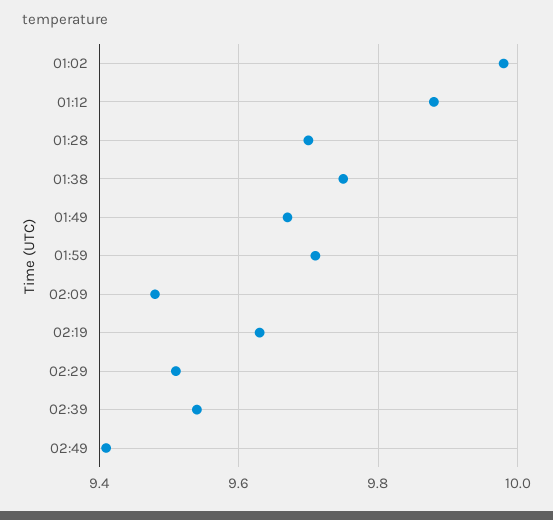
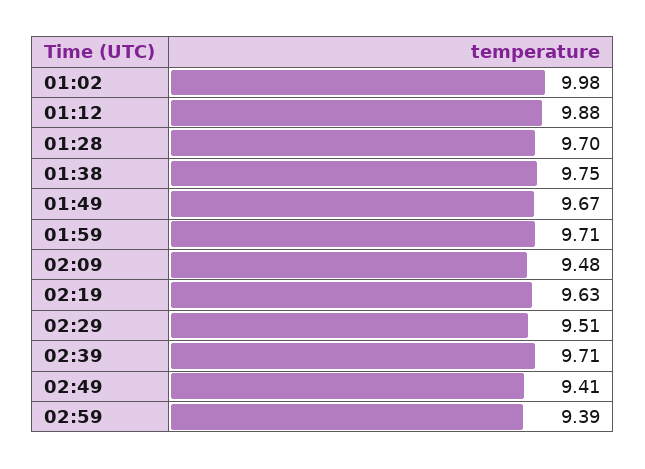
  {
    "01:02": 9.98,
    "01:12": 9.88,
    "01:28": 9.7,
    "01:38": 9.75,
    "01:49": 9.67,
    "01:59": 9.71,
    "02:09": 9.48,
    "02:19": 9.63,
    "02:29": 9.51,
-   "02:39": 9.55,
+   "02:39": 9.71,
-   "02:49": 9.41
+   "02:49": 9.41,
+   "02:59": 9.39
  }

